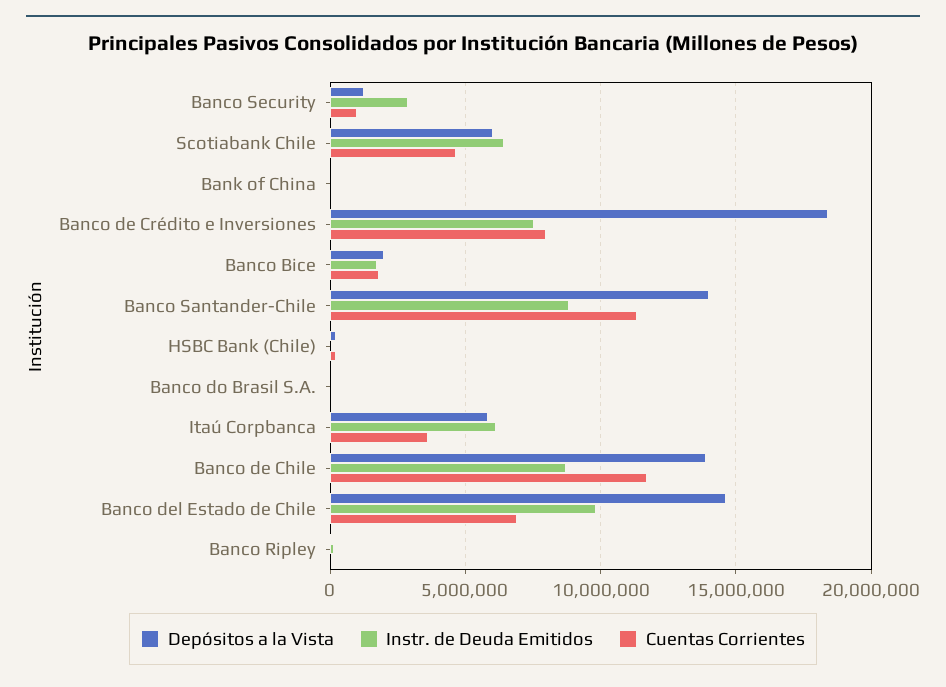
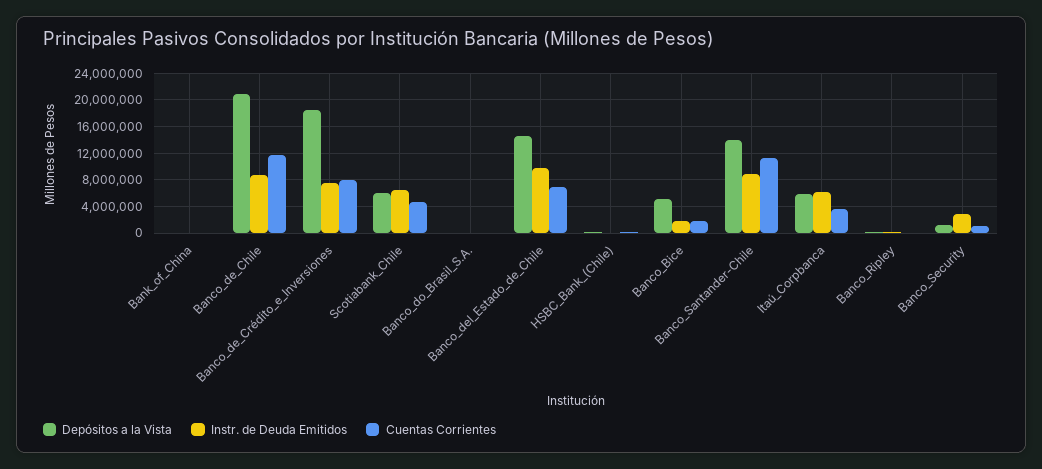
  {
    "Depósitos a la Vista": {
      "Banco Security": 1500000,
      "Scotiabank Chile": 6000000,
      "Bank of China": 0,
      "Banco de Crédito e Inversiones": 18500000,
-     "Banco Bice": 2000000,
+     "Banco Bice": 5000000,
      "Banco Santander-Chile": 14000000,
      "HSBC Bank (Chile)": 0,
      "Banco do Brasil S.A.": 0,
      "Itaú Corpbanca": 6000000,
-     "Banco de Chile": 14000000,
+     "Banco de Chile": 21000000,
      "Banco del Estado de Chile": 14500000,
      "Banco Ripley": 0
    },
    "Instr. de Deuda Emitidos": {
      "Banco Security": 3000000,
      "Scotiabank Chile": 6500000,
      "Bank of China": 0,
      "Banco de Crédito e Inversiones": 7500000,
      "Banco Bice": 1500000,
      "Banco Santander-Chile": 9000000,
      "HSBC Bank (Chile)": 0,
      "Banco do Brasil S.A.": 0,
      "Itaú Corpbanca": 6000000,
      "Banco de Chile": 8500000,
      "Banco del Estado de Chile": 10000000,
      "Banco Ripley": 0
    },
    "Cuentas Corrientes": {
      "Banco Security": 1000000,
      "Scotiabank Chile": 4500000,
      "Bank of China": 0,
      "Banco de Crédito e Inversiones": 8000000,
      "Banco Bice": 2000000,
      "Banco Santander-Chile": 11500000,
      "HSBC Bank (Chile)": 0,
      "Banco do Brasil S.A.": 0,
      "Itaú Corpbanca": 3500000,
      "Banco de Chile": 11500000,
      "Banco del Estado de Chile": 7000000,
      "Banco Ripley": 0
    }
  }

